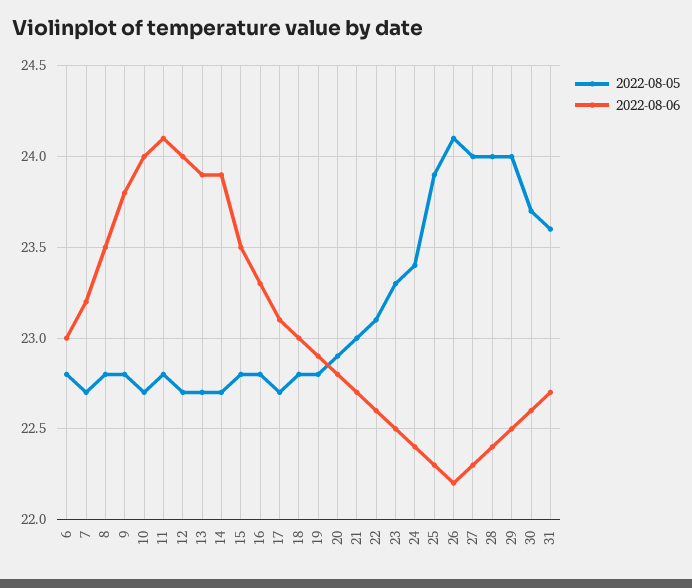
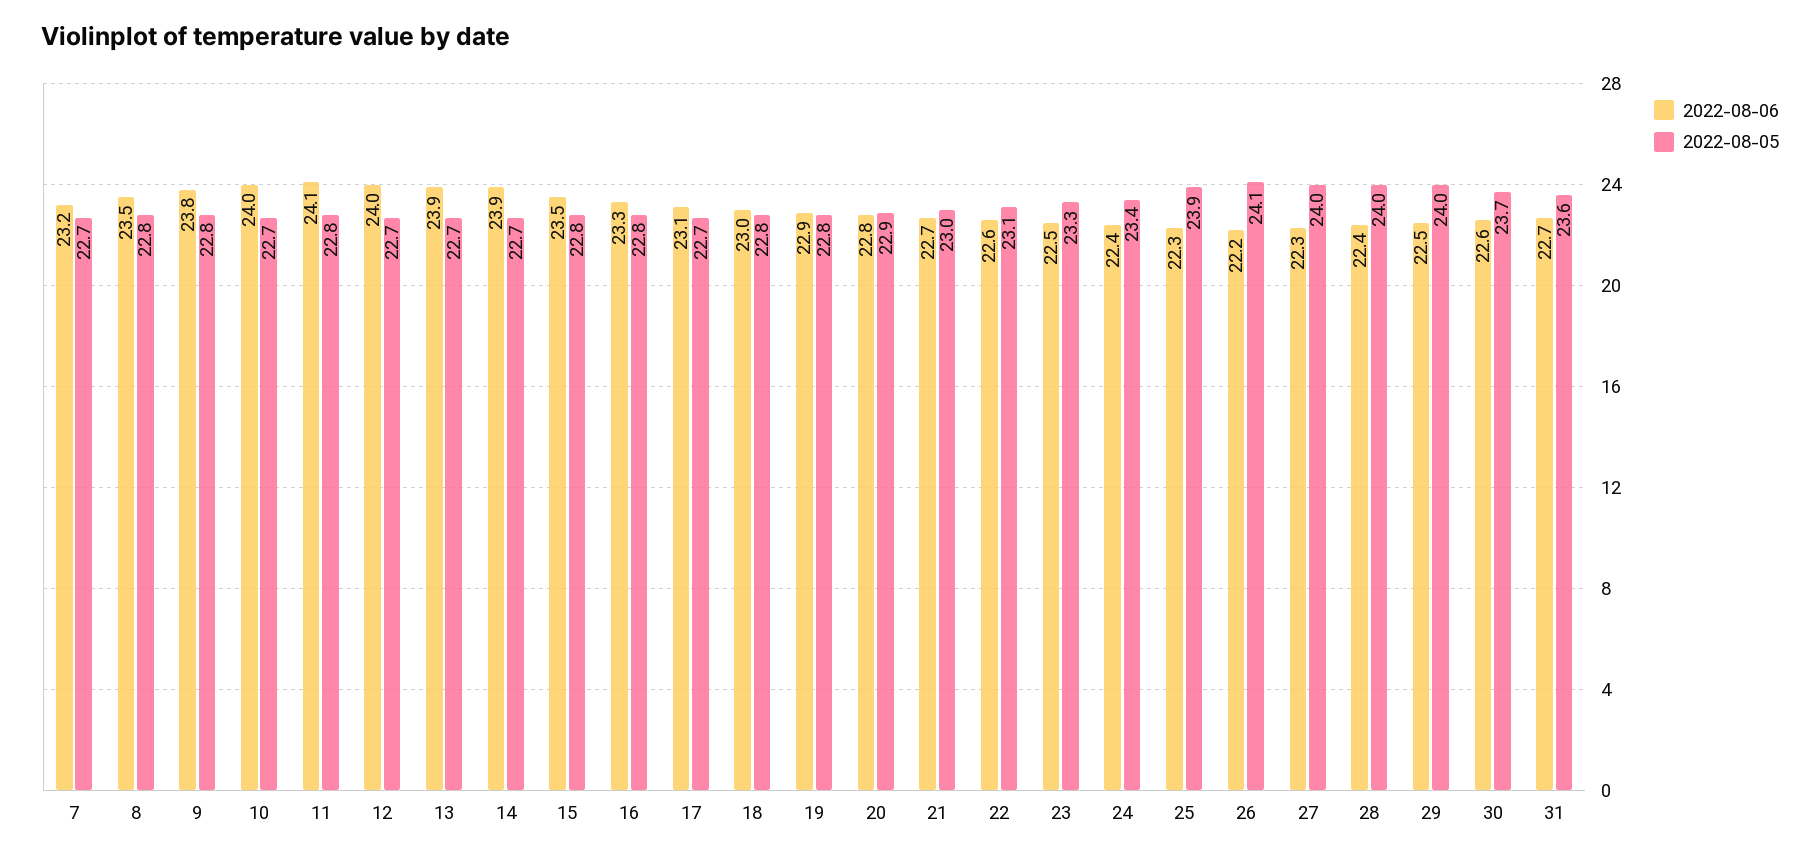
  {
    "2022-08-05": {
-     "6": 22.8,
      "7": 22.7,
      "8": 22.8,
      "9": 22.8,
      "10": 22.7,
      "11": 22.8,
      "12": 22.7,
      "13": 22.7,
      "14": 22.7,
      "15": 22.8,
      "16": 22.8,
      "17": 22.7,
      "18": 22.8,
      "19": 22.8,
      "20": 22.9,
      "21": 23,
      "22": 23.1,
      "23": 23.3,
      "24": 23.4,
      "25": 23.9,
      "26": 24.1,
      "27": 24,
      "28": 24,
      "29": 24,
      "30": 23.7,
      "31": 23.6
    },
    "2022-08-06": {
-     "6": 23,
      "7": 23.2,
      "8": 23.5,
      "9": 23.8,
      "10": 24,
      "11": 24.1,
      "12": 24,
      "13": 23.9,
      "14": 23.9,
      "15": 23.5,
      "16": 23.3,
      "17": 23.1,
      "18": 23,
      "19": 22.9,
      "20": 22.8,
      "21": 22.7,
      "22": 22.6,
      "23": 22.5,
      "24": 22.4,
      "25": 22.3,
      "26": 22.2,
      "27": 22.3,
      "28": 22.4,
      "29": 22.5,
      "30": 22.6,
      "31": 22.7
    }
  }

